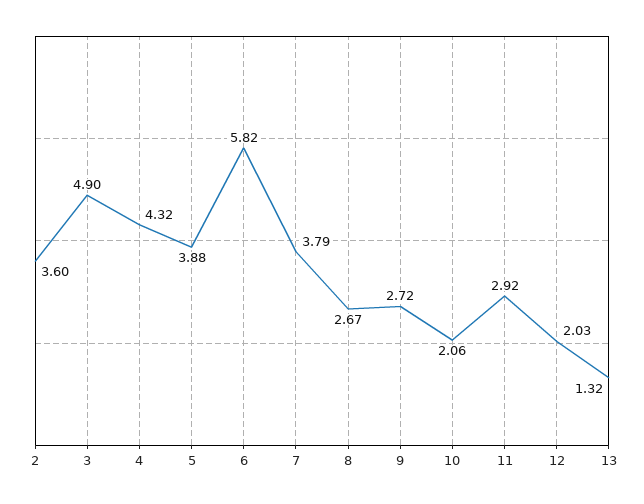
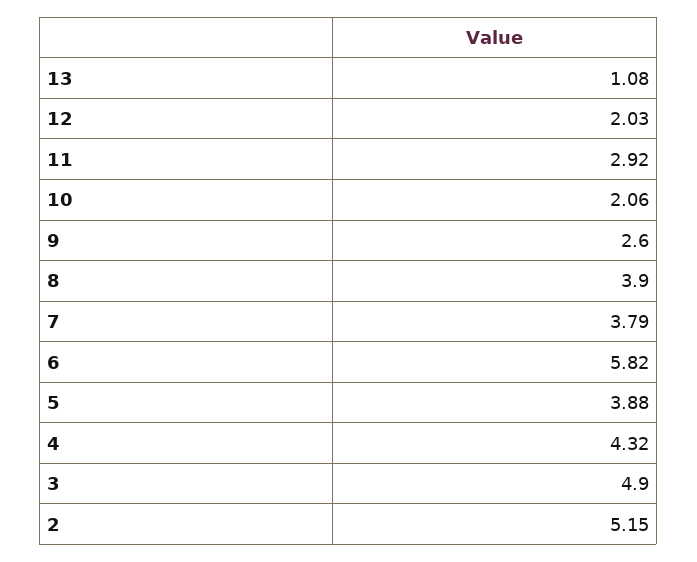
  {
-   "2": 3.6,
+   "2": 5.15,
    "3": 4.9,
    "4": 4.32,
    "5": 3.88,
    "6": 5.82,
    "7": 3.79,
-   "8": 2.67,
+   "8": 3.9,
-   "9": 2.72,
+   "9": 2.6,
    "10": 2.06,
    "11": 2.92,
    "12": 2.03,
-   "13": 1.32
+   "13": 1.08
  }

